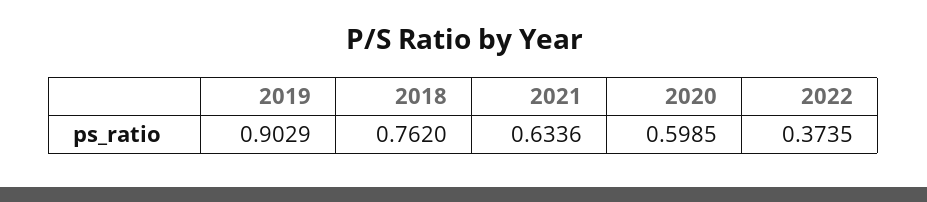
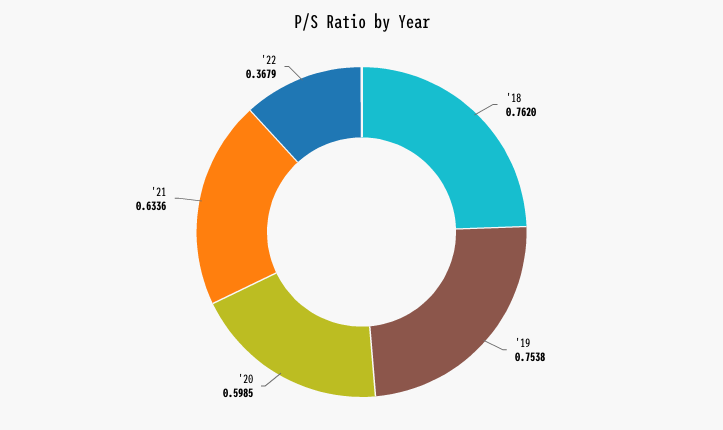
  {
-   "2019": 0.9029,
+   "2019": 0.7538,
    "2018": 0.762,
    "2021": 0.6336,
    "2020": 0.5985,
-   "2022": 0.3735
+   "2022": 0.3679
  }

